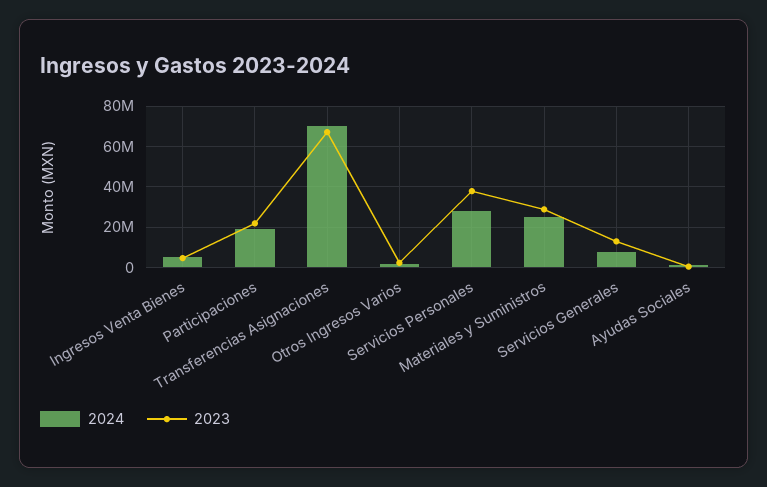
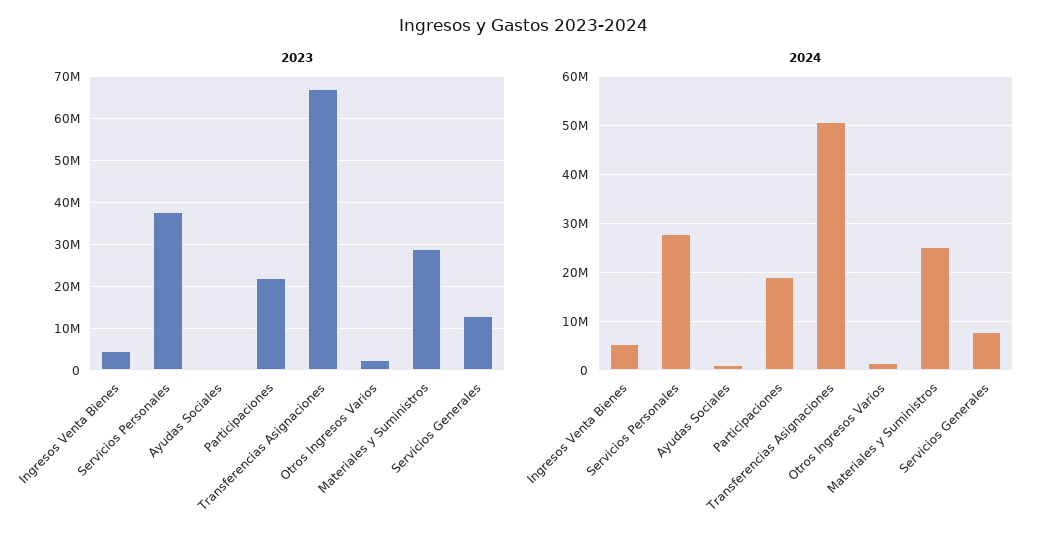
  {
    "2024": {
      "Ingresos Venta Bienes": 6000000,
      "Participaciones": 20000000,
-     "Transferencias Asignaciones": 70000000,
+     "Transferencias Asignaciones": 50000000,
      "Otros Ingresos Varios": 2000000,
      "Servicios Personales": 28000000,
      "Materiales y Suministros": 26000000,
      "Servicios Generales": 8000000,
      "Ayudas Sociales": 2000000
    },
    "2023": {
      "Ingresos Venta Bienes": 4000000,
      "Participaciones": 22000000,
      "Transferencias Asignaciones": 68000000,
      "Otros Ingresos Varios": 2000000,
      "Servicios Personales": 38000000,
      "Materiales y Suministros": 28000000,
      "Servicios Generales": 12000000,
      "Ayudas Sociales": 0
    }
  }

